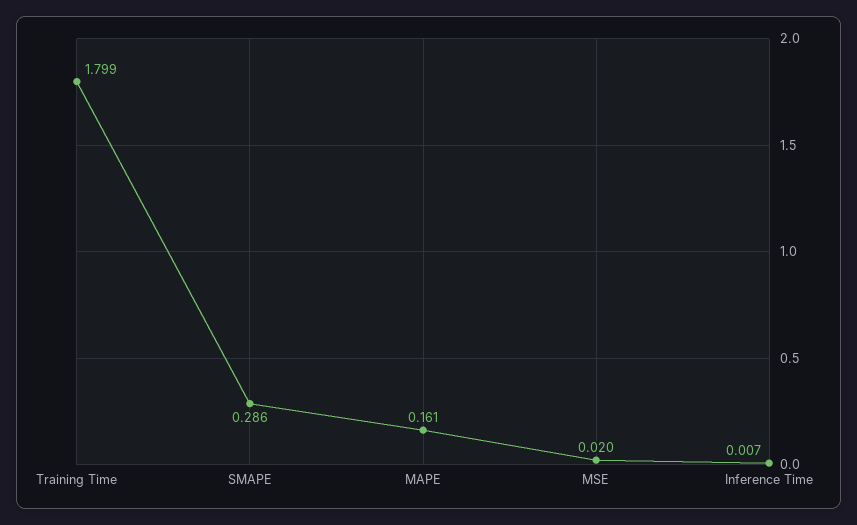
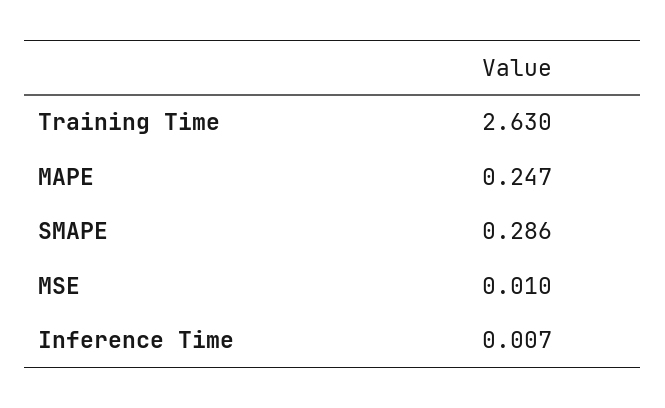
  {
-   "Training Time": 1.799,
+   "Training Time": 2.63,
    "SMAPE": 0.286,
-   "MAPE": 0.161,
+   "MAPE": 0.247,
-   "MSE": 0.02,
+   "MSE": 0.01,
    "Inference Time": 0.007
  }

